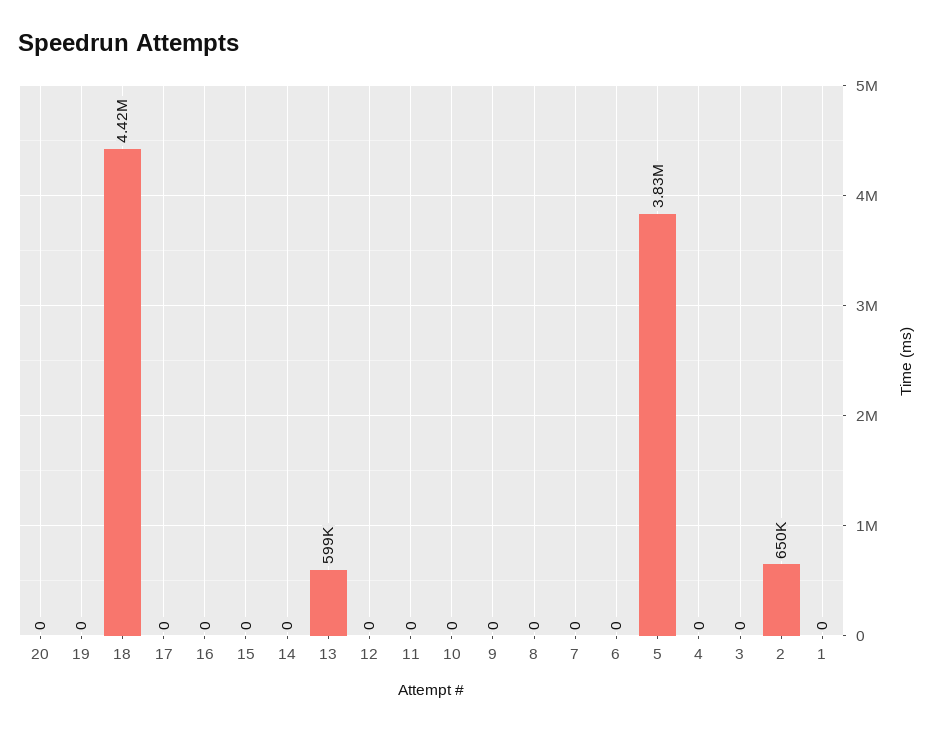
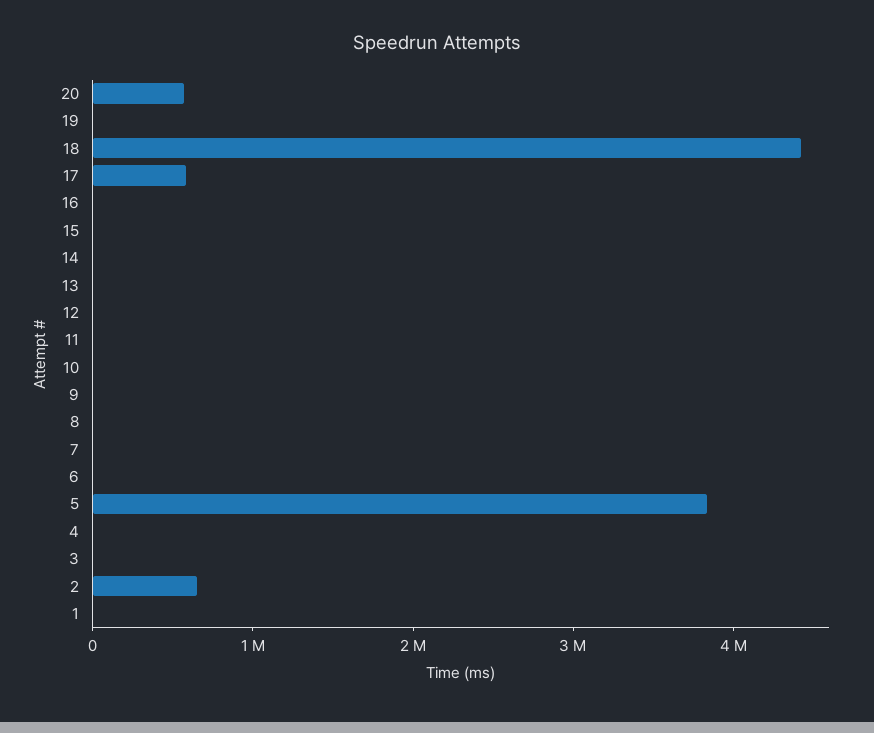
  {
-   "20": 0,
+   "20": 600000,
    "19": 0,
    "18": 4420000,
-   "17": 0,
+   "17": 600000,
    "16": 0,
    "15": 0,
    "14": 0,
-   "13": 599000,
+   "13": 0,
    "12": 0,
    "11": 0,
    "10": 0,
    "9": 0,
    "8": 0,
    "7": 0,
    "6": 0,
    "5": 3830000,
    "4": 0,
    "3": 0,
    "2": 650000,
    "1": 0
  }

